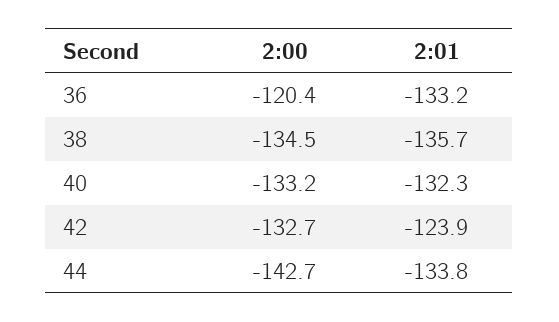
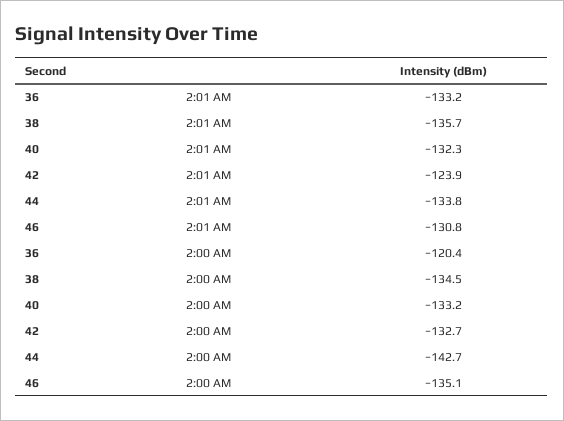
  {
    "2:00": {
      "36": -120.4,
      "38": -134.5,
      "40": -133.2,
      "42": -132.7,
-     "44": -142.7
+     "44": -142.7,
+     "46": -135.1
    },
    "2:01": {
      "36": -133.2,
      "38": -135.7,
      "40": -132.3,
      "42": -123.9,
-     "44": -133.8
+     "44": -133.8,
+     "46": -130.8
    }
  }

